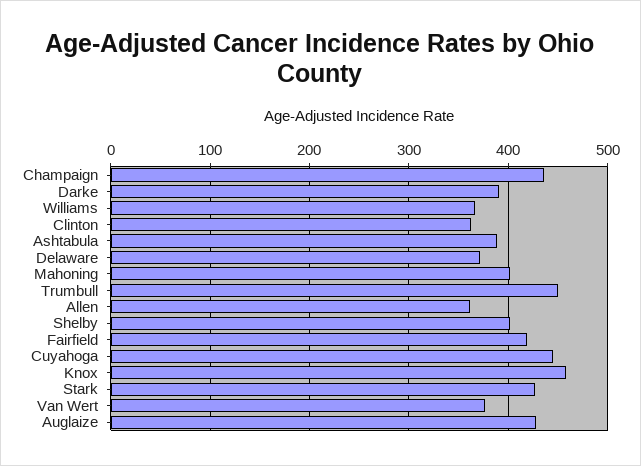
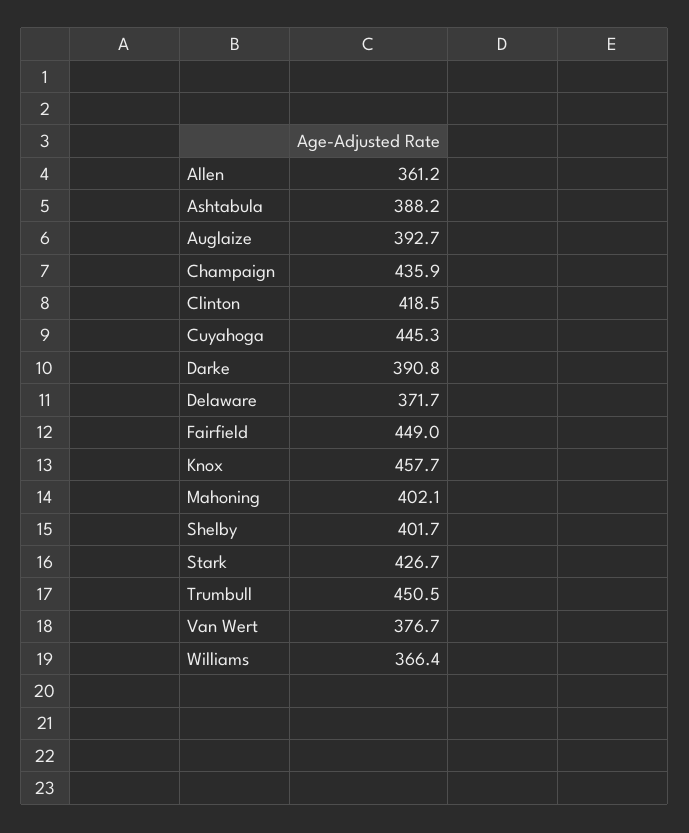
  {
    "Champaign": 435.9,
    "Darke": 390.8,
    "Williams": 366.4,
-   "Clinton": 360,
+   "Clinton": 418.5,
    "Ashtabula": 388.2,
    "Delaware": 371.7,
    "Mahoning": 402.1,
    "Trumbull": 450.5,
    "Allen": 361.2,
    "Shelby": 401.7,
-   "Fairfield": 420,
+   "Fairfield": 449,
    "Cuyahoga": 445.3,
    "Knox": 457.7,
    "Stark": 426.7,
    "Van Wert": 376.7,
-   "Auglaize": 430
+   "Auglaize": 392.7
  }

